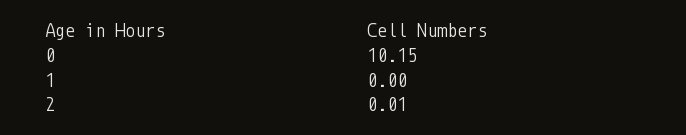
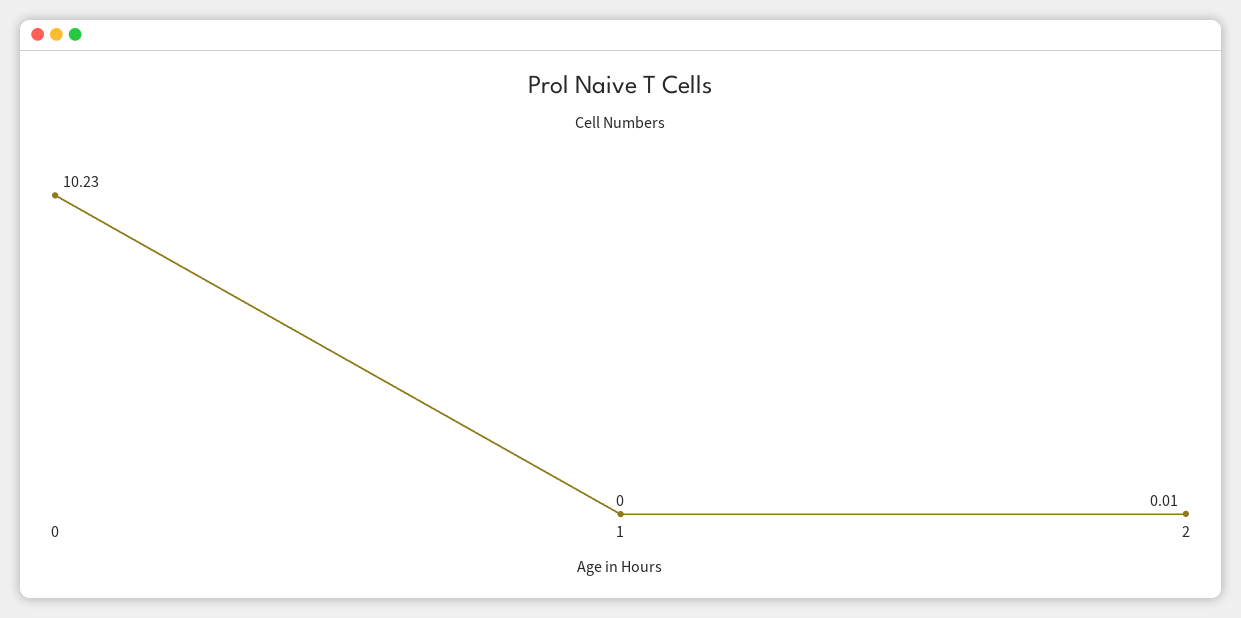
  {
-   "0": 10.15,
+   "0": 10.23,
    "1": 0,
    "2": 0.01
  }

